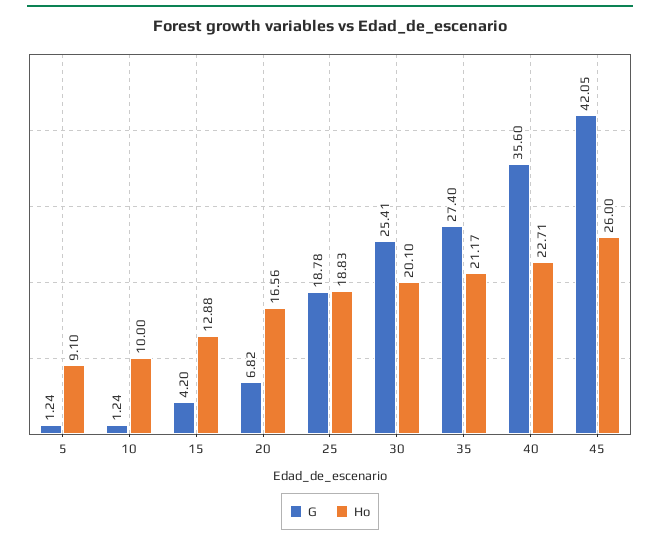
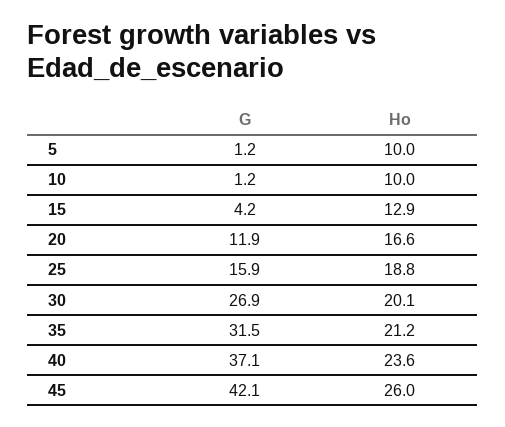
  {
    "G": {
      "5": 1.24,
      "10": 1.24,
      "15": 4.2,
-     "20": 6.82,
+     "20": 11.9,
-     "25": 18.78,
+     "25": 15.9,
-     "30": 25.41,
+     "30": 26.9,
-     "35": 27.4,
+     "35": 31.5,
-     "40": 35.6,
+     "40": 37.1,
      "45": 42.05
    },
    "Ho": {
-     "5": 9.1,
+     "5": 10,
      "10": 10,
      "15": 12.88,
      "20": 16.56,
      "25": 18.83,
      "30": 20.1,
      "35": 21.17,
-     "40": 22.71,
+     "40": 23.6,
      "45": 26
    }
  }

